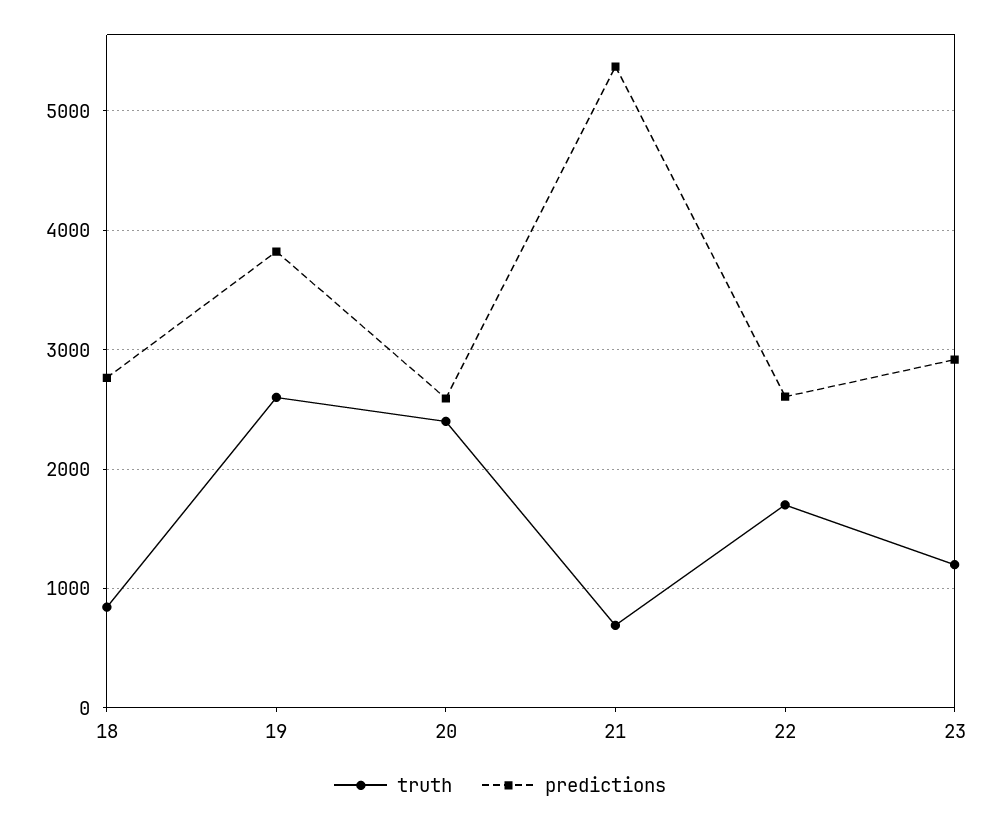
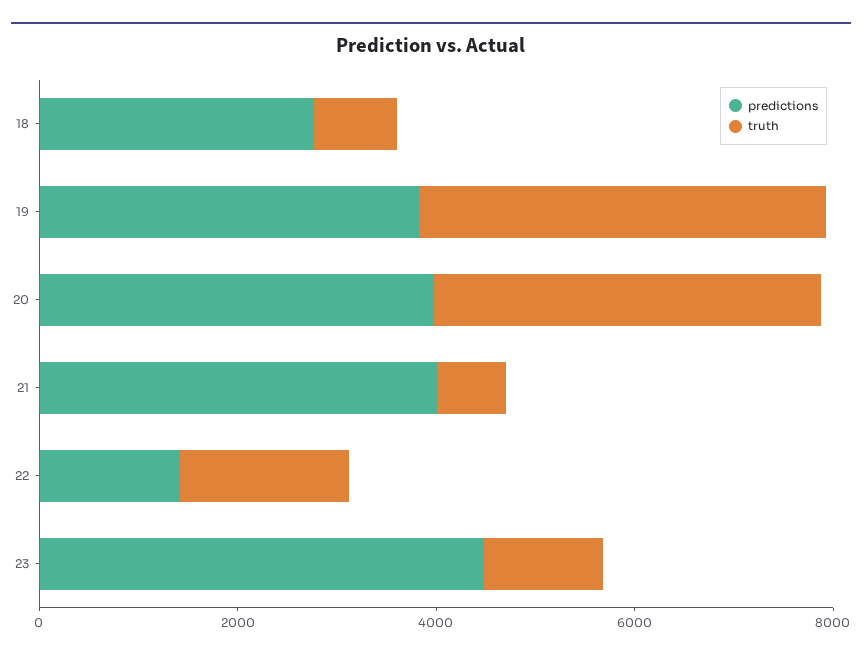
  {
    "truth": {
      "18": 800,
-     "19": 2600,
+     "19": 4000,
-     "20": 2400,
+     "20": 4000,
      "21": 700,
      "22": 1700,
      "23": 1200
    },
    "predictions": {
      "18": 2800,
      "19": 3800,
-     "20": 2600,
+     "20": 4000,
-     "21": 5400,
+     "21": 4000,
-     "22": 2600,
+     "22": 1500,
-     "23": 2900
+     "23": 4500
    }
  }

